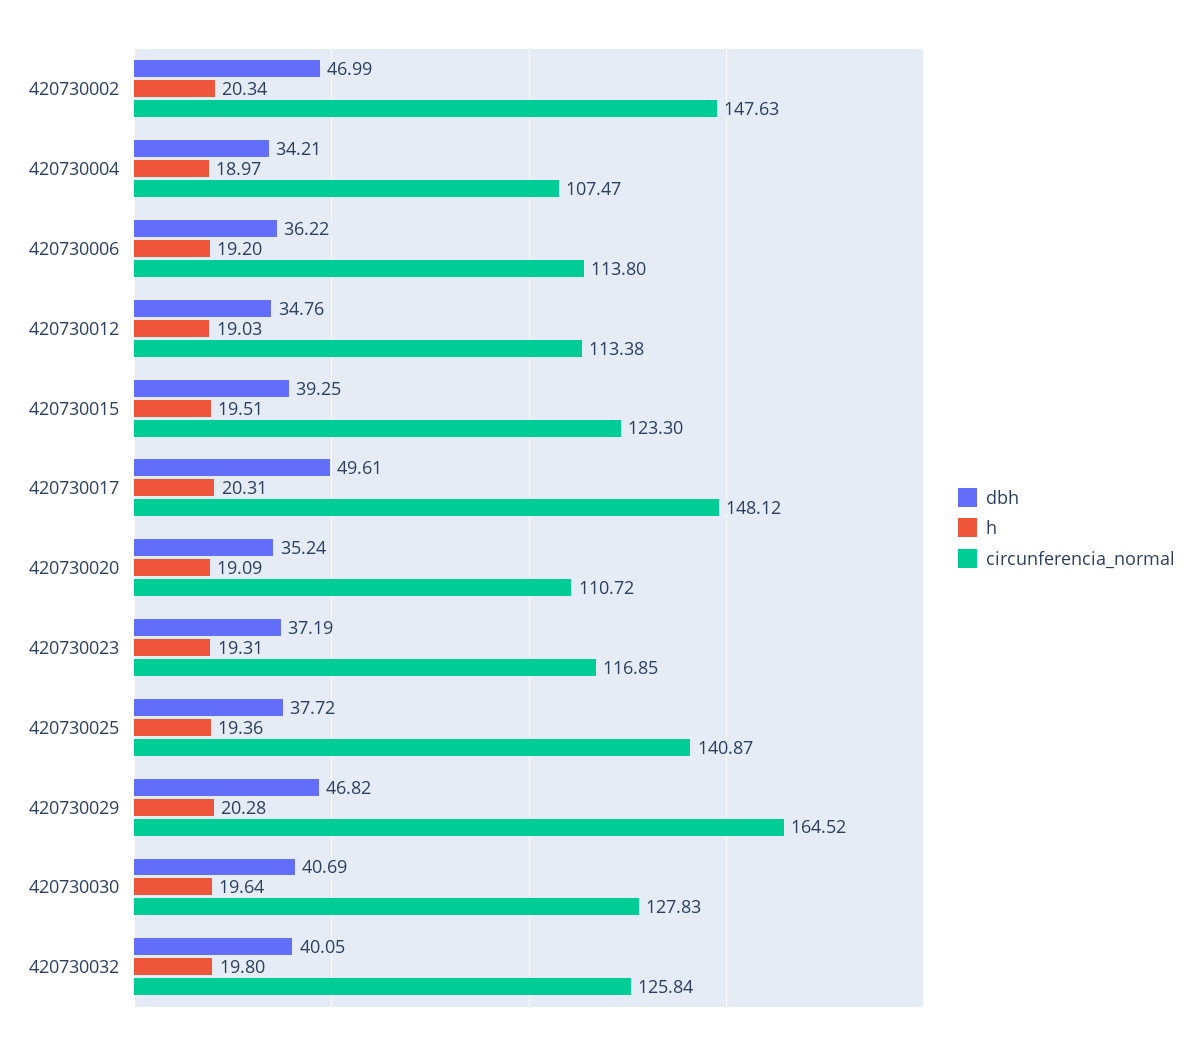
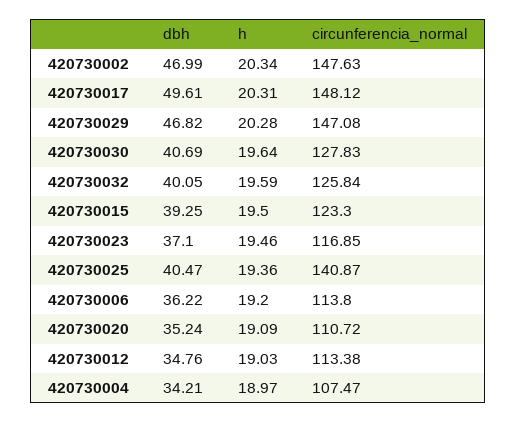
  {
    "dbh": {
      "420730002": 46.99,
      "420730004": 34.21,
      "420730006": 36.22,
      "420730012": 34.76,
      "420730015": 39.25,
      "420730017": 49.61,
      "420730020": 35.24,
-     "420730023": 37.19,
+     "420730023": 37.1,
-     "420730025": 37.72,
+     "420730025": 40.47,
      "420730029": 46.82,
      "420730030": 40.69,
      "420730032": 40.05
    },
    "h": {
      "420730002": 20.34,
      "420730004": 18.97,
      "420730006": 19.2,
      "420730012": 19.03,
-     "420730015": 19.51,
+     "420730015": 19.5,
      "420730017": 20.31,
      "420730020": 19.09,
-     "420730023": 19.31,
+     "420730023": 19.46,
      "420730025": 19.36,
      "420730029": 20.28,
      "420730030": 19.64,
-     "420730032": 19.8
+     "420730032": 19.59
    },
    "circunferencia_normal": {
      "420730002": 147.63,
      "420730004": 107.47,
      "420730006": 113.8,
      "420730012": 113.38,
      "420730015": 123.3,
      "420730017": 148.12,
      "420730020": 110.72,
      "420730023": 116.85,
      "420730025": 140.87,
-     "420730029": 164.52,
+     "420730029": 147.08,
      "420730030": 127.83,
      "420730032": 125.84
    }
  }

